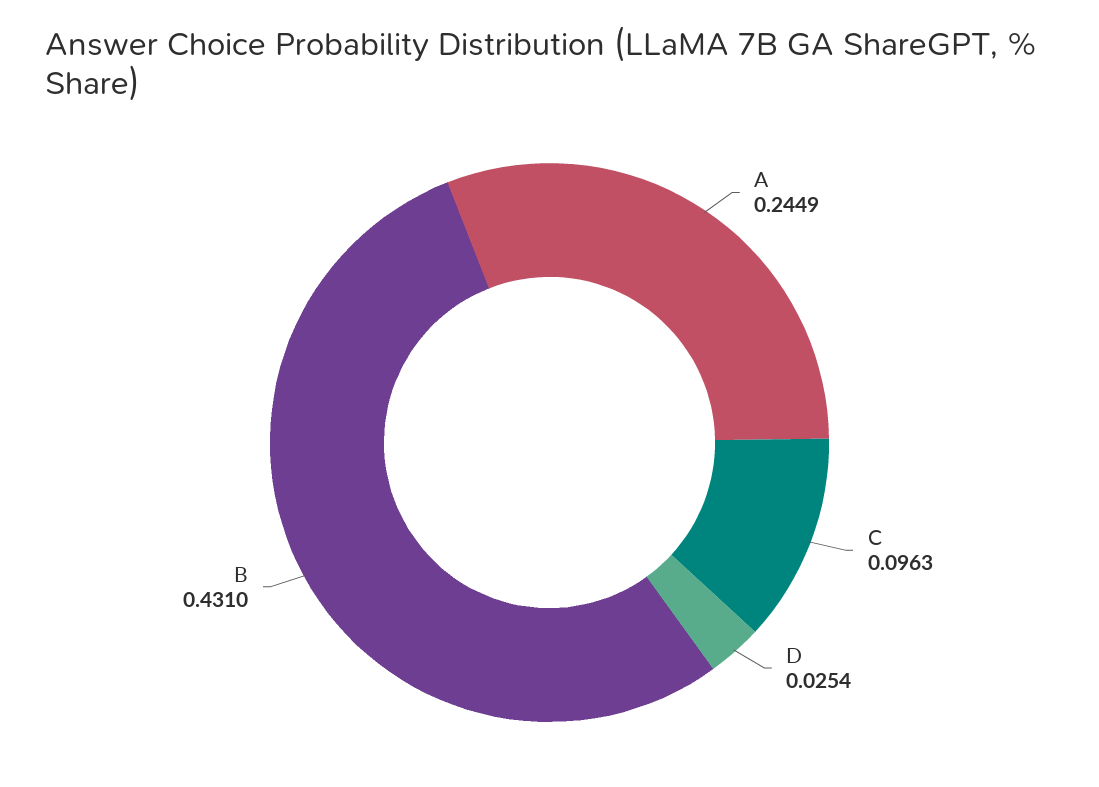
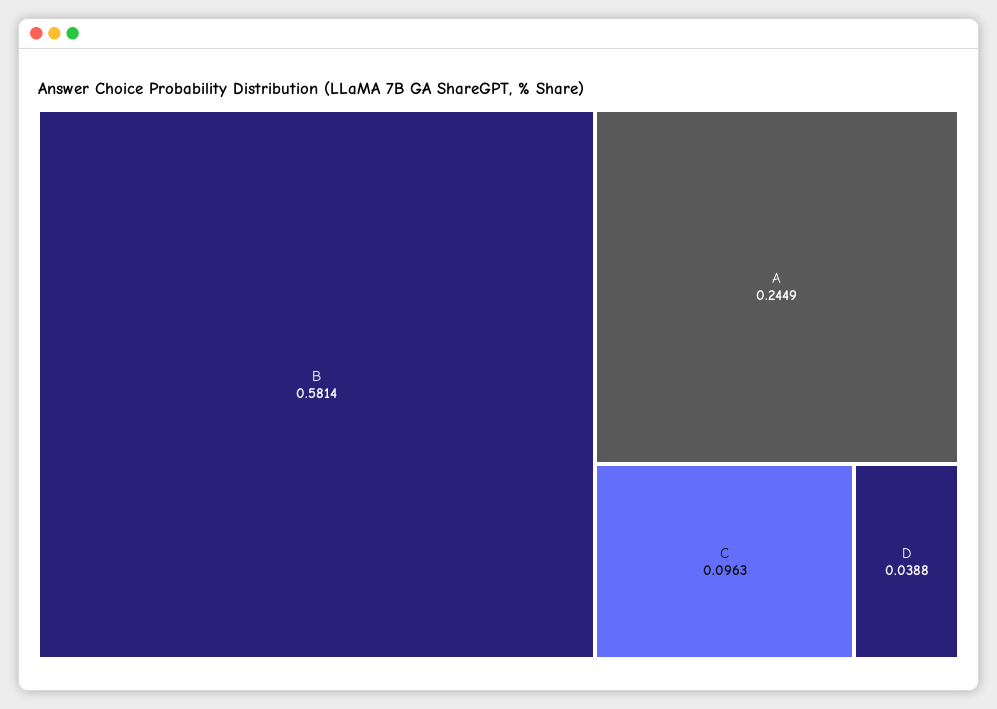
  {
    "A": 0.2449,
    "C": 0.0963,
-   "D": 0.0254,
+   "D": 0.0388,
-   "B": 0.431
+   "B": 0.5814
  }

